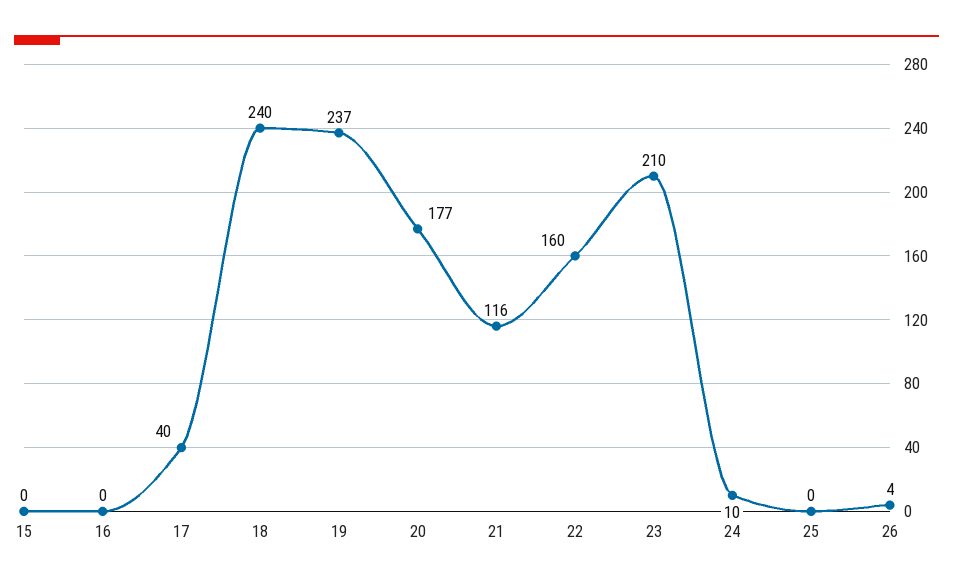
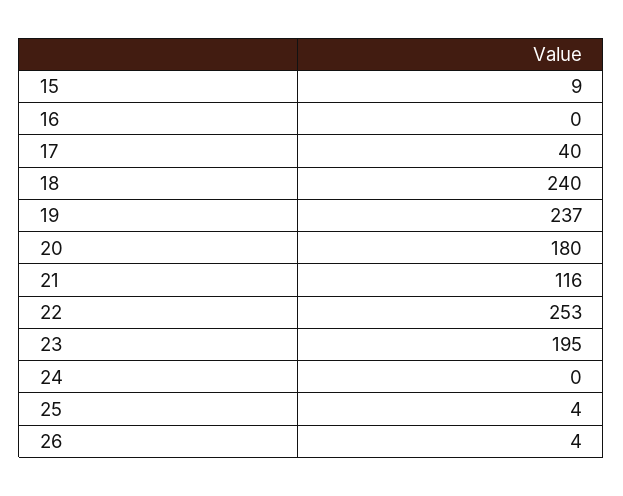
  {
-   "15": 0,
+   "15": 9,
    "16": 0,
    "17": 40,
    "18": 240,
    "19": 237,
-   "20": 177,
+   "20": 180,
    "21": 116,
-   "22": 160,
+   "22": 253,
-   "23": 210,
+   "23": 195,
-   "24": 10,
+   "24": 0,
-   "25": 0,
+   "25": 4,
    "26": 4
  }

